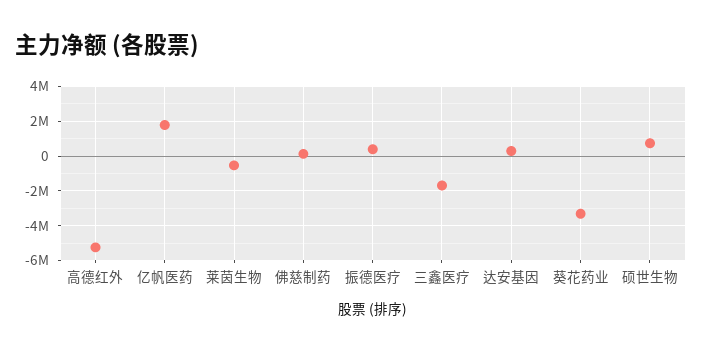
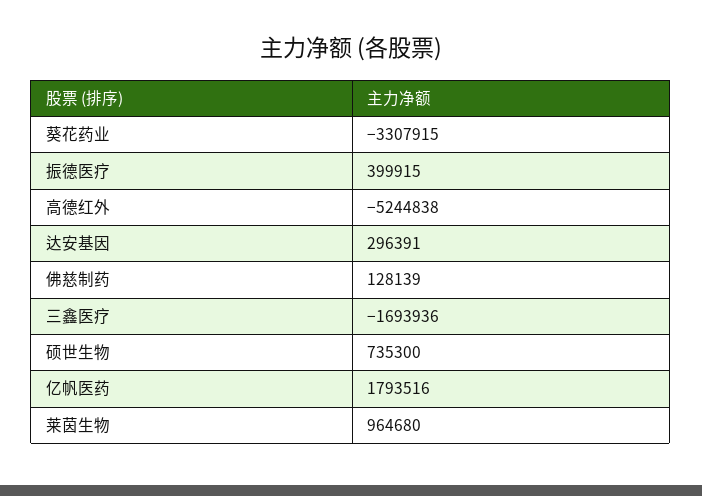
  {
    "高德红外": -5244838,
    "亿帆医药": 1793516,
-   "莱茵生物": -500000,
+   "莱茵生物": 964680,
    "佛慈制药": 128139,
    "振德医疗": 399915,
    "三鑫医疗": -1693936,
    "达安基因": 296391,
    "葵花药业": -3307915,
    "硕世生物": 735300
  }

